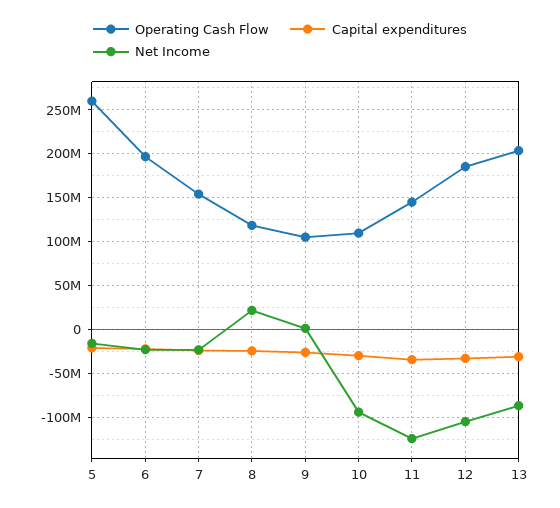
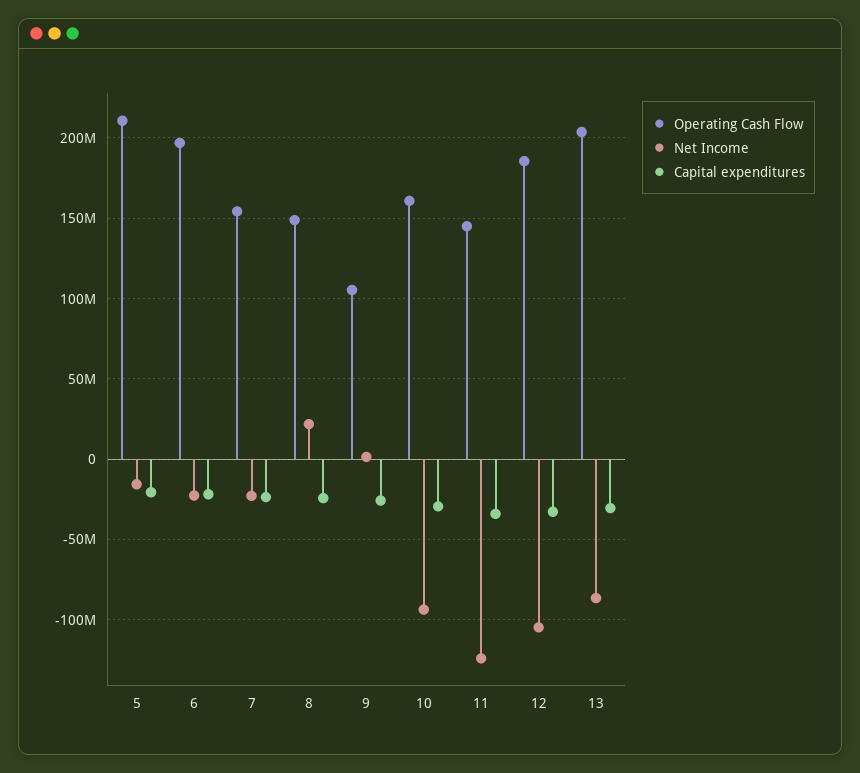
  {
    "Operating Cash Flow": {
-     "5": 260000000,
+     "5": 210000000,
      "6": 195000000,
      "7": 155000000,
-     "8": 120000000,
+     "8": 150000000,
      "9": 105000000,
-     "10": 110000000,
+     "10": 160000000,
      "11": 145000000,
      "12": 185000000,
      "13": 205000000
    },
    "Capital expenditures": {
      "5": -20000000,
      "6": -20000000,
      "7": -25000000,
      "8": -25000000,
      "9": -25000000,
      "10": -30000000,
      "11": -35000000,
      "12": -35000000,
      "13": -30000000
    },
    "Net Income": {
      "5": -15000000,
      "6": -25000000,
      "7": -25000000,
      "8": 20000000,
      "9": 0,
      "10": -95000000,
      "11": -125000000,
      "12": -105000000,
      "13": -85000000
    }
  }

